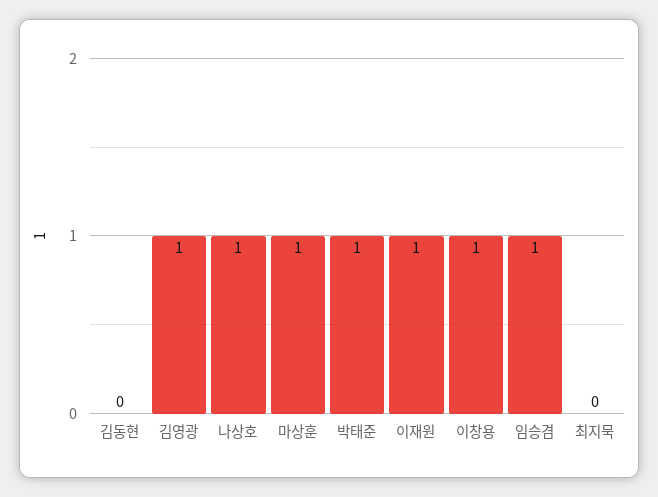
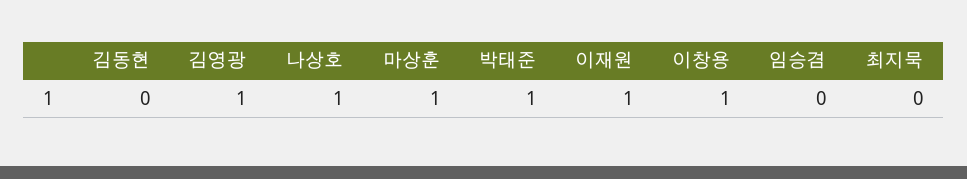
  {
    "김동현": 0,
    "김영광": 1,
    "나상호": 1,
    "마상훈": 1,
    "박태준": 1,
    "이재원": 1,
    "이창용": 1,
-   "임승겸": 1,
+   "임승겸": 0,
    "최지묵": 0
  }

